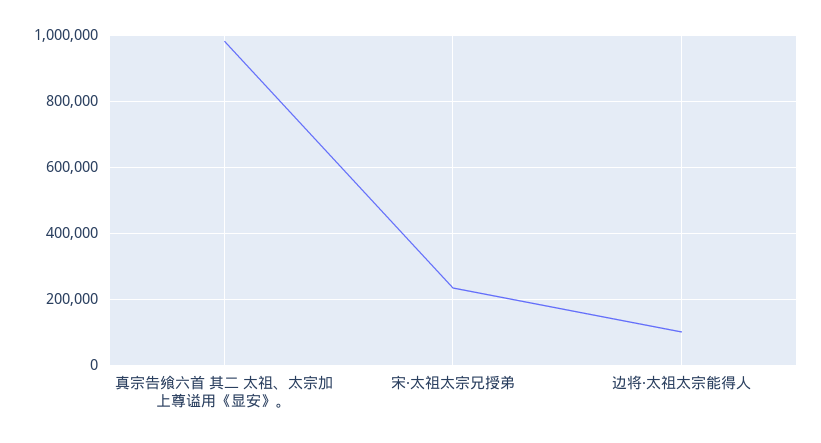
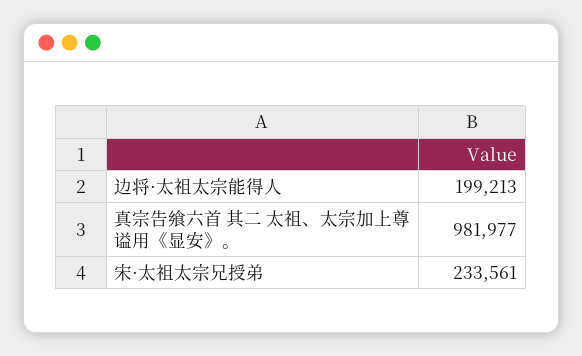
  {
    "真宗告飨六首 其二 太祖、太宗加上尊谥用《显安》。": 981977,
    "宋·太祖太宗兄授弟": 233561,
-   "边将·太祖太宗能得人": 100000
+   "边将·太祖太宗能得人": 199213
  }

